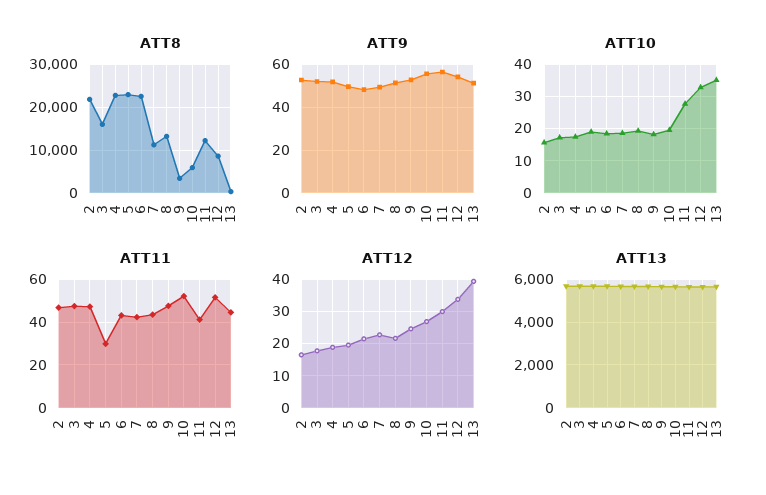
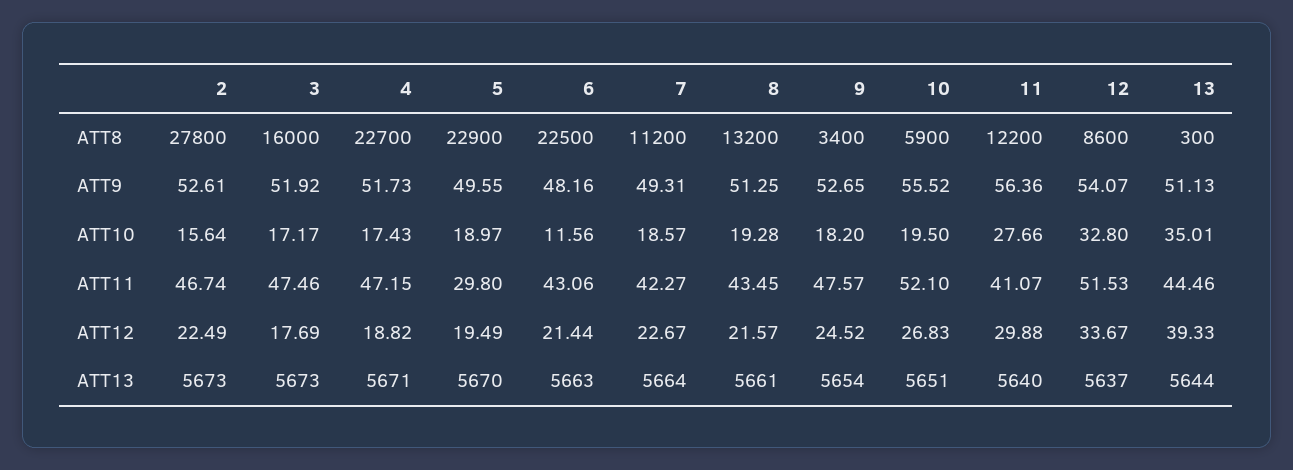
  {
    "ATT8": {
-     "2": 22000,
+     "2": 27800,
      "3": 16000,
      "4": 22700,
      "5": 22900,
      "6": 22500,
      "7": 11200,
      "8": 13200,
      "9": 3400,
      "10": 5900,
      "11": 12200,
      "12": 8600,
      "13": 300
    },
    "ATT9": {
      "2": 52.61,
      "3": 51.92,
      "4": 51.73,
      "5": 49.55,
      "6": 48.16,
      "7": 49.31,
      "8": 51.25,
      "9": 52.65,
      "10": 55.52,
      "11": 56.36,
      "12": 54.07,
      "13": 51.13
    },
    "ATT10": {
      "2": 15.64,
      "3": 17.17,
      "4": 17.43,
      "5": 18.97,
-     "6": 18,
+     "6": 11.56,
      "7": 18.57,
      "8": 19.28,
      "9": 18.2,
      "10": 19.5,
      "11": 27.66,
      "12": 32.8,
      "13": 35.01
    },
    "ATT11": {
      "2": 46.74,
      "3": 47.46,
      "4": 47.15,
      "5": 29.8,
      "6": 43.06,
      "7": 42.27,
      "8": 43.45,
      "9": 47.57,
      "10": 52.1,
      "11": 41.07,
      "12": 51.53,
      "13": 44.46
    },
    "ATT12": {
-     "2": 16,
+     "2": 22.49,
      "3": 17.69,
      "4": 18.82,
      "5": 19.49,
      "6": 21.44,
      "7": 22.67,
      "8": 21.57,
      "9": 24.52,
      "10": 26.83,
      "11": 29.88,
      "12": 33.67,
      "13": 39.33
    },
    "ATT13": {
      "2": 5673,
      "3": 5673,
      "4": 5671,
      "5": 5670,
      "6": 5663,
      "7": 5664,
      "8": 5661,
      "9": 5654,
      "10": 5651,
      "11": 5640,
      "12": 5637,
      "13": 5644
    }
  }

